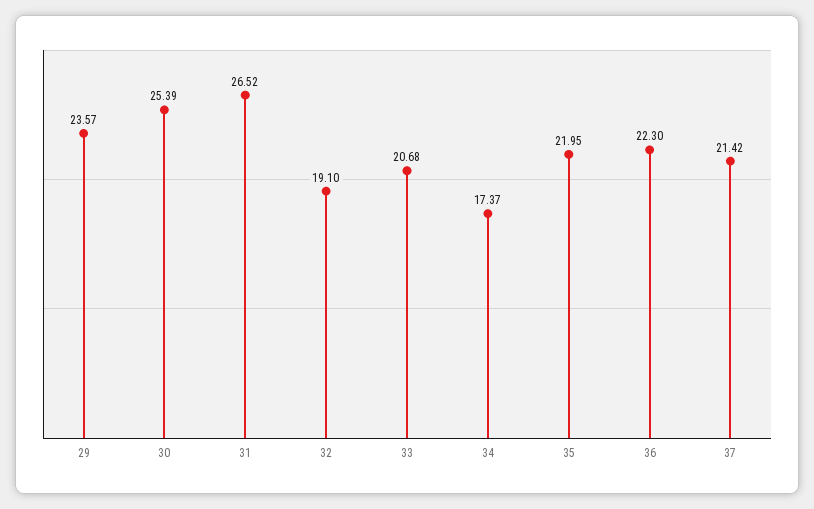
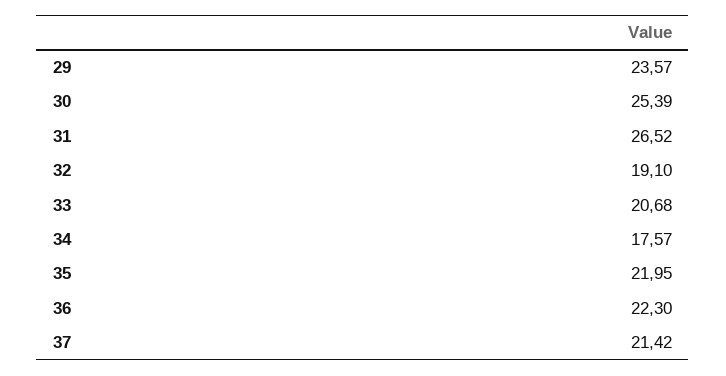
  {
    "29": 23.57,
    "30": 25.39,
    "31": 26.52,
    "32": 19.1,
    "33": 20.68,
-   "34": 17.37,
+   "34": 17.57,
    "35": 21.95,
    "36": 22.3,
    "37": 21.42
  }

